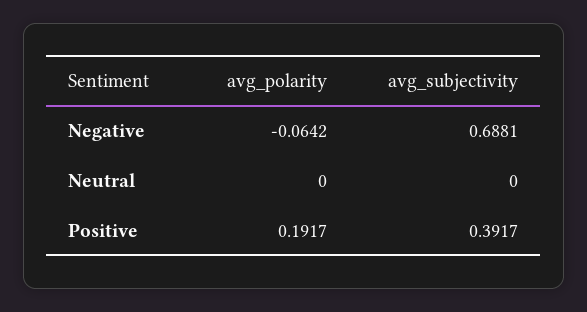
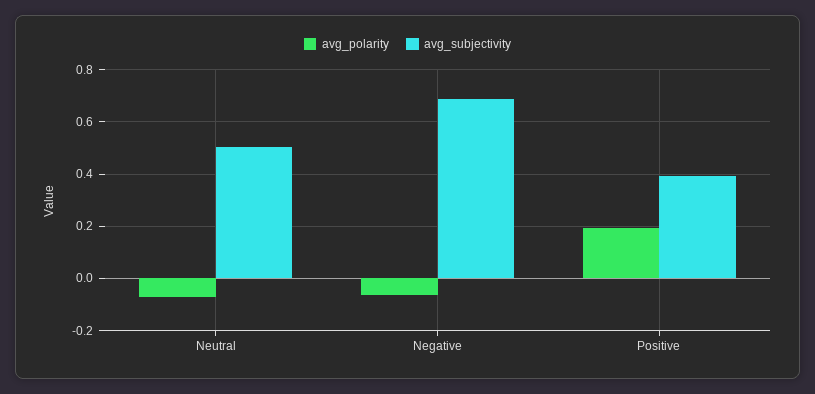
  {
    "avg_polarity": {
      "Negative": -0.0642,
-     "Neutral": 0,
+     "Neutral": -0.075,
      "Positive": 0.1917
    },
    "avg_subjectivity": {
      "Negative": 0.6881,
-     "Neutral": 0,
+     "Neutral": 0.5,
      "Positive": 0.3917
    }
  }

